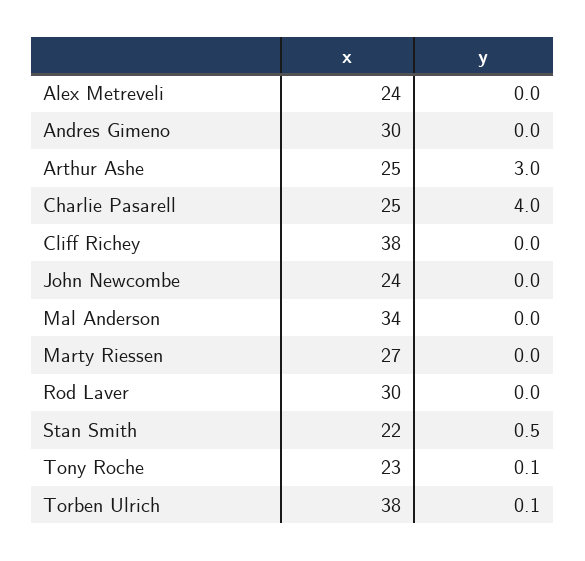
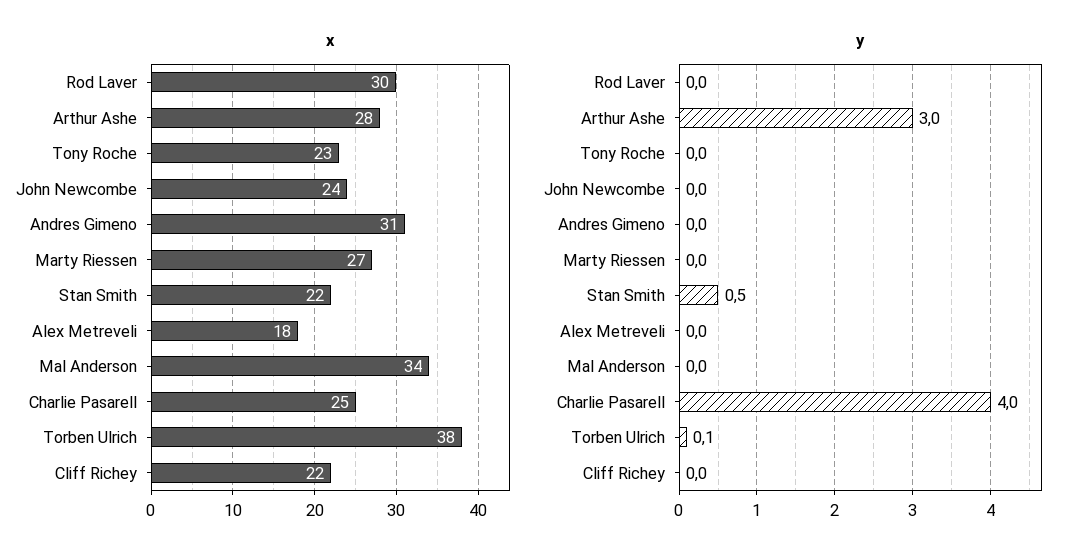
  {
    "x": {
-     "Alex Metreveli": 24,
+     "Alex Metreveli": 18,
-     "Andres Gimeno": 30,
+     "Andres Gimeno": 31,
-     "Arthur Ashe": 25,
+     "Arthur Ashe": 28,
      "Charlie Pasarell": 25,
-     "Cliff Richey": 38,
+     "Cliff Richey": 22,
      "John Newcombe": 24,
      "Mal Anderson": 34,
      "Marty Riessen": 27,
      "Rod Laver": 30,
      "Stan Smith": 22,
      "Tony Roche": 23,
      "Torben Ulrich": 38
    },
    "y": {
      "Alex Metreveli": 0,
      "Andres Gimeno": 0,
      "Arthur Ashe": 3,
      "Charlie Pasarell": 4,
      "Cliff Richey": 0,
      "John Newcombe": 0,
      "Mal Anderson": 0,
      "Marty Riessen": 0,
      "Rod Laver": 0,
      "Stan Smith": 0.5,
-     "Tony Roche": 0.1,
+     "Tony Roche": 0,
      "Torben Ulrich": 0.1
    }
  }

